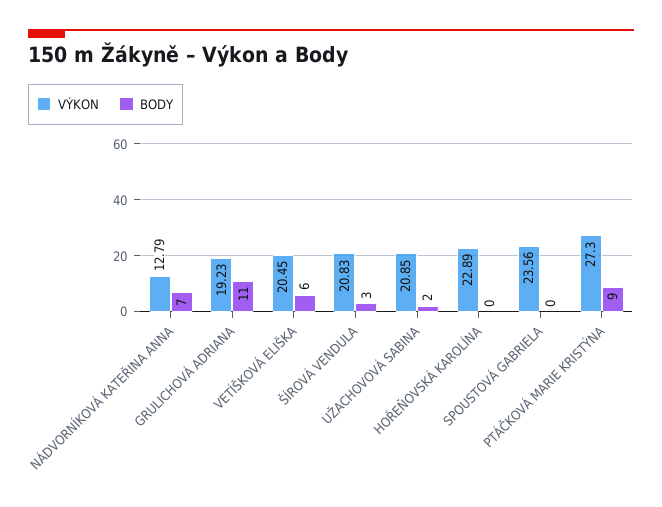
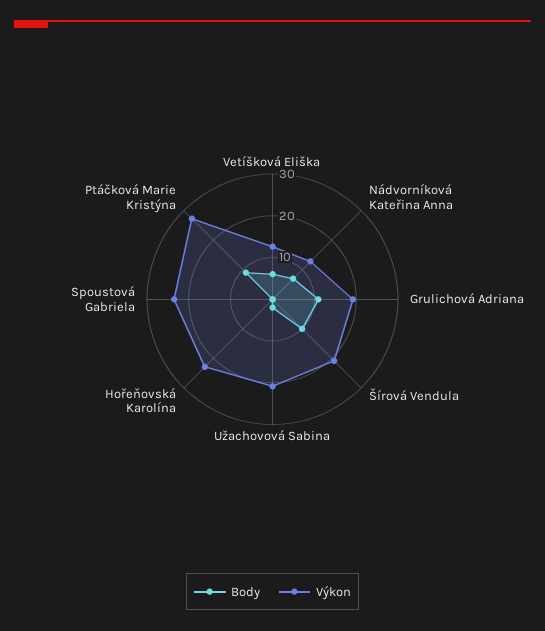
  {
    "VÝKON": {
      "NÁDVORNÍKOVÁ KATEŘINA ANNA": 12.79,
      "GRULICHOVÁ ADRIANA": 19.23,
-     "VETÍŠKOVÁ ELIŠKA": 20.45,
+     "VETÍŠKOVÁ ELIŠKA": 12,
      "ŠÍROVÁ VENDULA": 20.83,
      "UŽACHOVOVÁ SABINA": 20.85,
      "HOŘEŇOVSKÁ KAROLÍNA": 22.89,
      "SPOUSTOVÁ GABRIELA": 23.56,
      "PTÁČKOVÁ MARIE KRISTÝNA": 27.3
    },
    "BODY": {
      "NÁDVORNÍKOVÁ KATEŘINA ANNA": 7,
      "GRULICHOVÁ ADRIANA": 11,
      "VETÍŠKOVÁ ELIŠKA": 6,
-     "ŠÍROVÁ VENDULA": 3,
+     "ŠÍROVÁ VENDULA": 10,
      "UŽACHOVOVÁ SABINA": 2,
      "HOŘEŇOVSKÁ KAROLÍNA": 0,
      "SPOUSTOVÁ GABRIELA": 0,
      "PTÁČKOVÁ MARIE KRISTÝNA": 9
    }
  }

